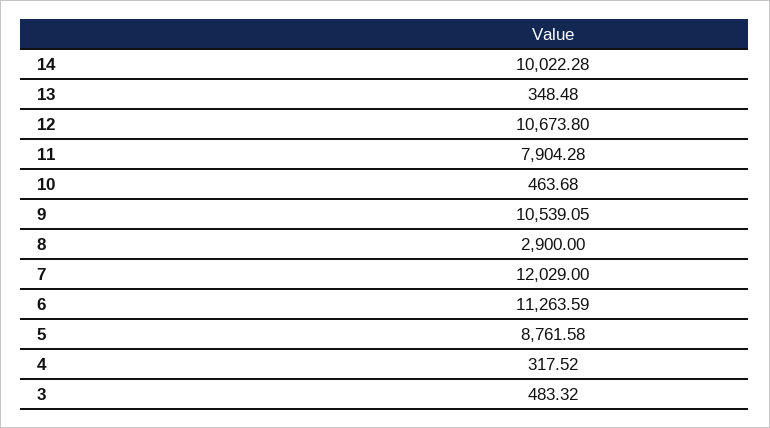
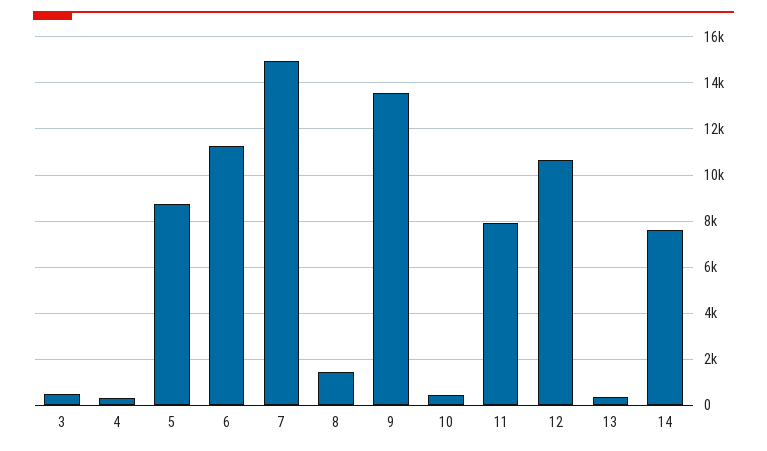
  {
-   "14": 10022.28,
+   "14": 7500,
    "13": 348.48,
    "12": 10673.8,
    "11": 7904.28,
    "10": 463.68,
-   "9": 10539.05,
+   "9": 13500,
-   "8": 2900,
+   "8": 1500,
-   "7": 12029,
+   "7": 15000,
    "6": 11263.59,
    "5": 8761.58,
    "4": 317.52,
    "3": 483.32
  }

